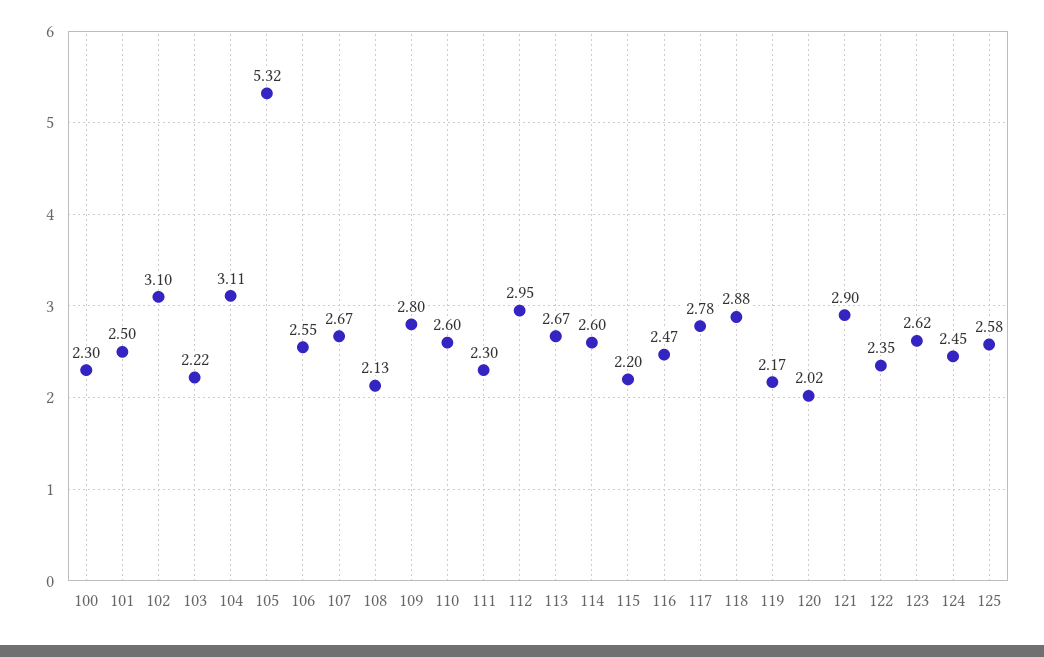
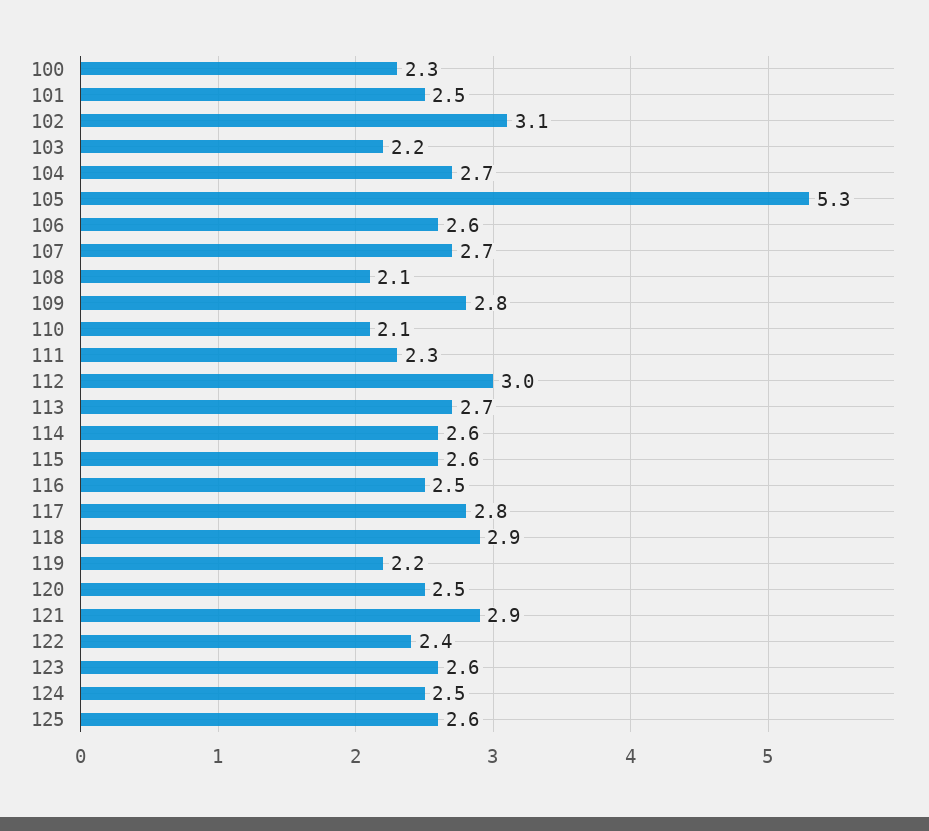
  {
    "100": 2.3,
    "101": 2.5,
    "102": 3.1,
    "103": 2.22,
-   "104": 3.11,
+   "104": 2.7,
    "105": 5.32,
    "106": 2.55,
    "107": 2.67,
    "108": 2.13,
    "109": 2.8,
-   "110": 2.6,
+   "110": 2.1,
    "111": 2.3,
    "112": 2.95,
    "113": 2.67,
    "114": 2.6,
-   "115": 2.2,
+   "115": 2.6,
    "116": 2.47,
    "117": 2.78,
    "118": 2.88,
    "119": 2.17,
-   "120": 2.02,
+   "120": 2.5,
    "121": 2.9,
    "122": 2.35,
    "123": 2.62,
    "124": 2.45,
    "125": 2.58
  }

